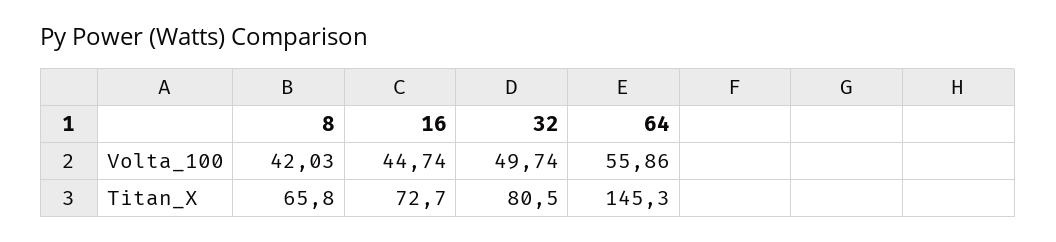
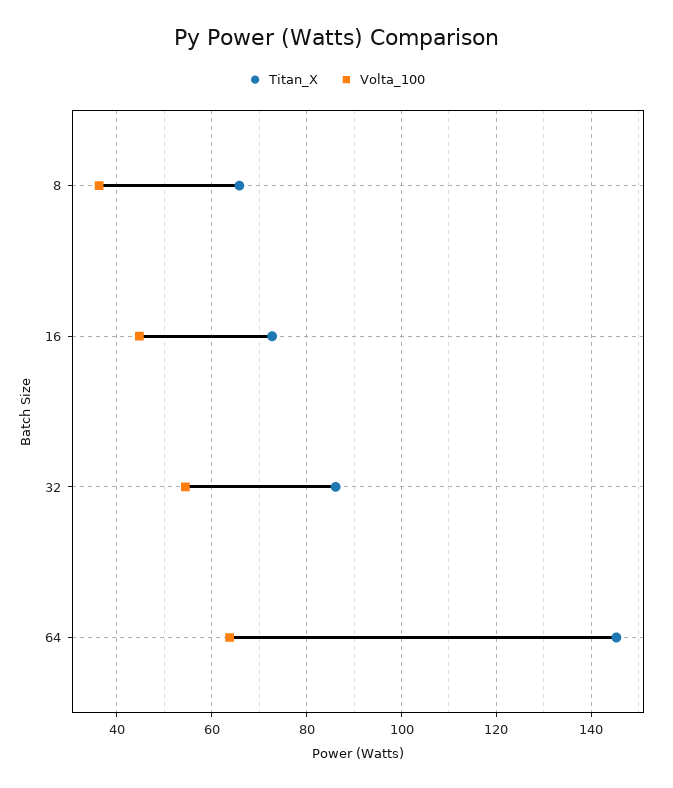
  {
    "Volta_100": {
-     "8": 42.03,
+     "8": 36,
      "16": 44.74,
-     "32": 49.74,
+     "32": 54,
-     "64": 55.86
+     "64": 64
    },
    "Titan_X": {
      "8": 65.8,
      "16": 72.7,
-     "32": 80.5,
+     "32": 86,
      "64": 145.3
    }
  }

